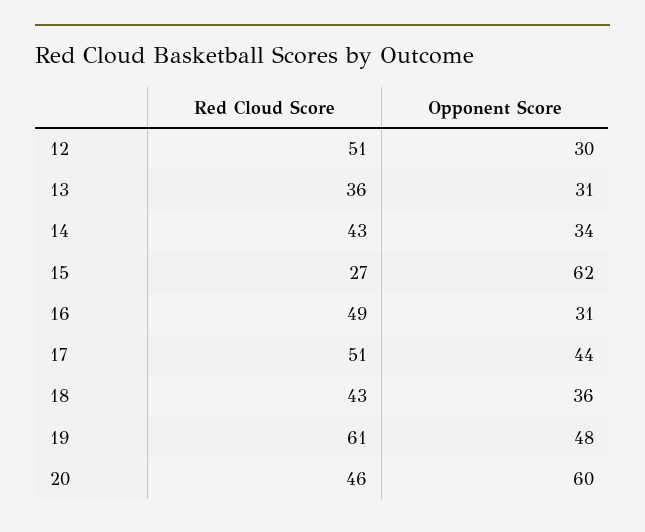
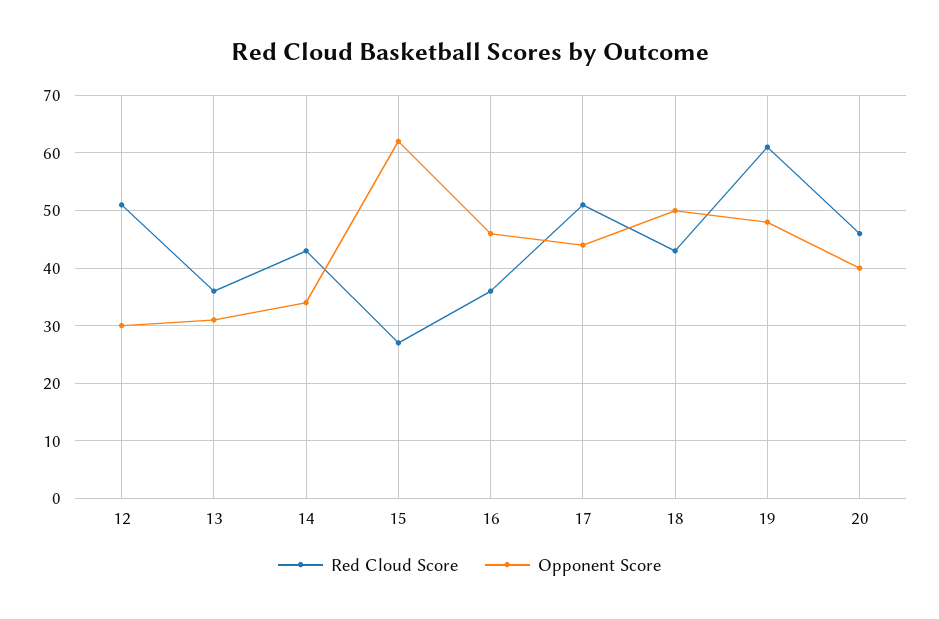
  {
    "Red Cloud Score": {
      "12": 51,
      "13": 36,
      "14": 43,
      "15": 27,
-     "16": 49,
+     "16": 35,
      "17": 51,
      "18": 43,
      "19": 61,
      "20": 46
    },
    "Opponent Score": {
      "12": 30,
      "13": 31,
      "14": 34,
      "15": 62,
-     "16": 31,
+     "16": 45,
      "17": 44,
-     "18": 36,
+     "18": 50,
      "19": 48,
-     "20": 60
+     "20": 40
    }
  }

